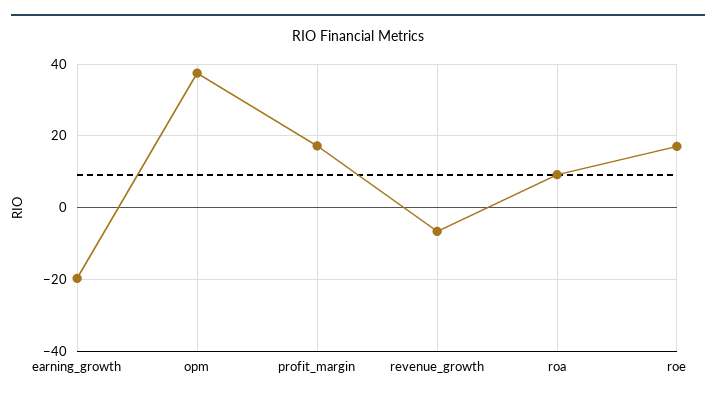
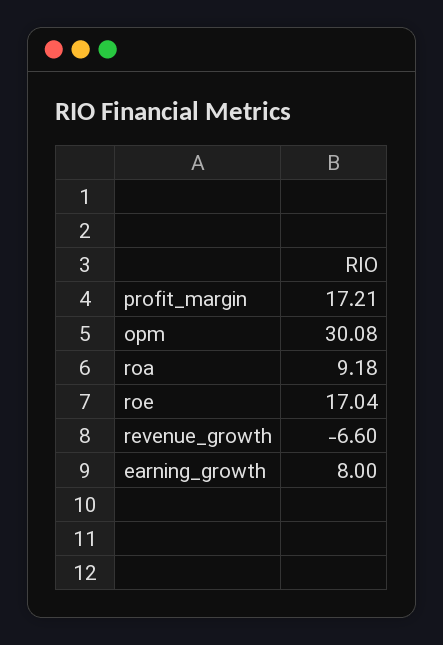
  {
-   "earning_growth": -20,
+   "earning_growth": 8,
-   "opm": 38,
+   "opm": 30.08,
    "profit_margin": 17.21,
    "revenue_growth": -6.6,
    "roa": 9.18,
    "roe": 17.04
  }

